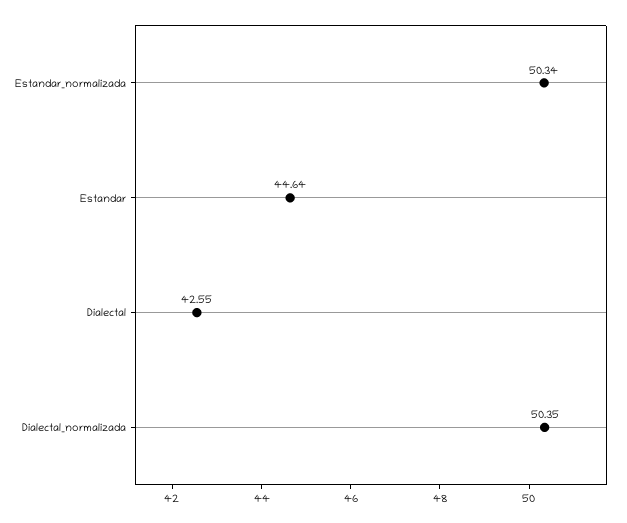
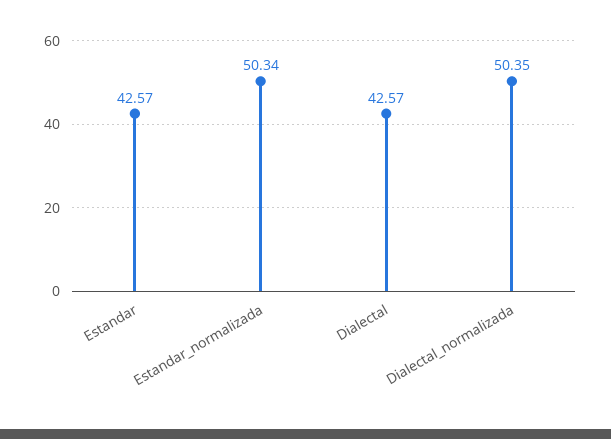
  {
    "Estandar_normalizada": 50.34,
-   "Estandar": 44.64,
+   "Estandar": 42.57,
-   "Dialectal": 42.55,
+   "Dialectal": 42.57,
    "Dialectal_normalizada": 50.35
  }

